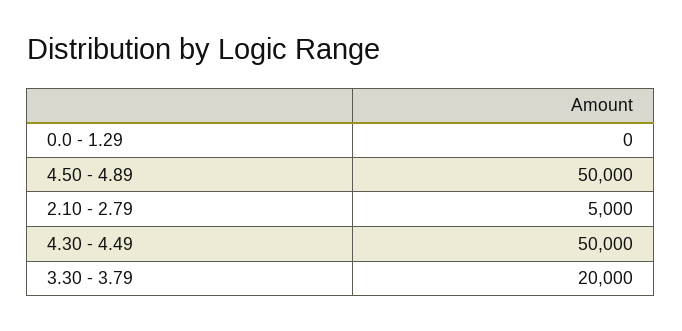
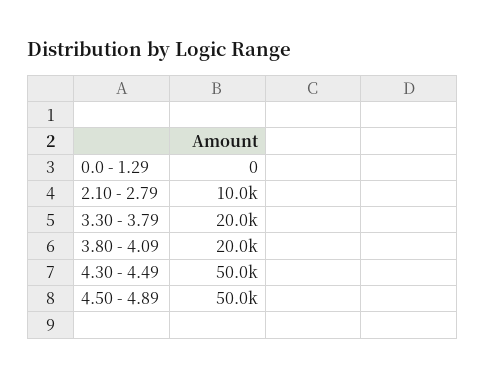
  {
    "0.0 - 1.29": 0,
    "4.50 - 4.89": 50000,
-   "2.10 - 2.79": 5000,
+   "2.10 - 2.79": 10000,
    "4.30 - 4.49": 50000,
-   "3.30 - 3.79": 20000
+   "3.30 - 3.79": 20000,
+   "3.80 - 4.09": 20000
  }

